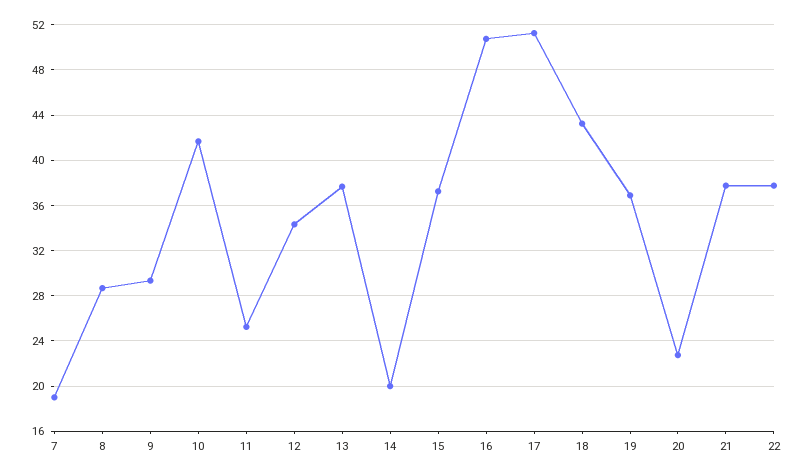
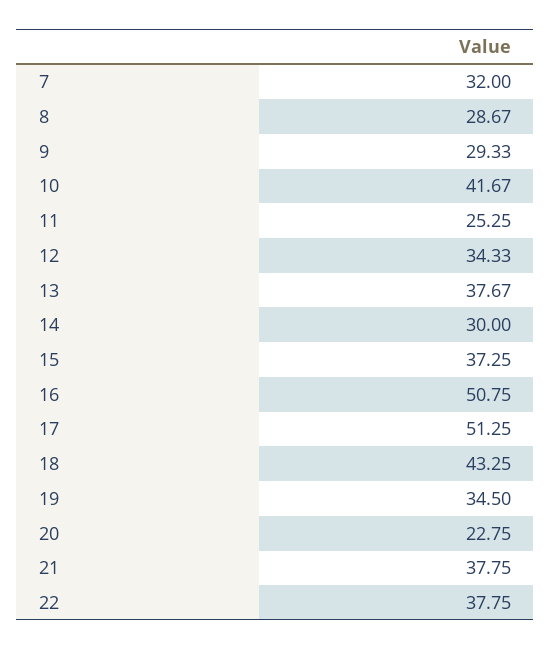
  {
-   "7": 19,
+   "7": 32,
    "8": 28.67,
    "9": 29.33,
    "10": 41.67,
    "11": 25.25,
    "12": 34.33,
    "13": 37.67,
-   "14": 20,
+   "14": 30,
    "15": 37.25,
    "16": 50.75,
    "17": 51.25,
    "18": 43.25,
-   "19": 37,
+   "19": 34.5,
    "20": 22.75,
    "21": 37.75,
    "22": 37.75
  }

